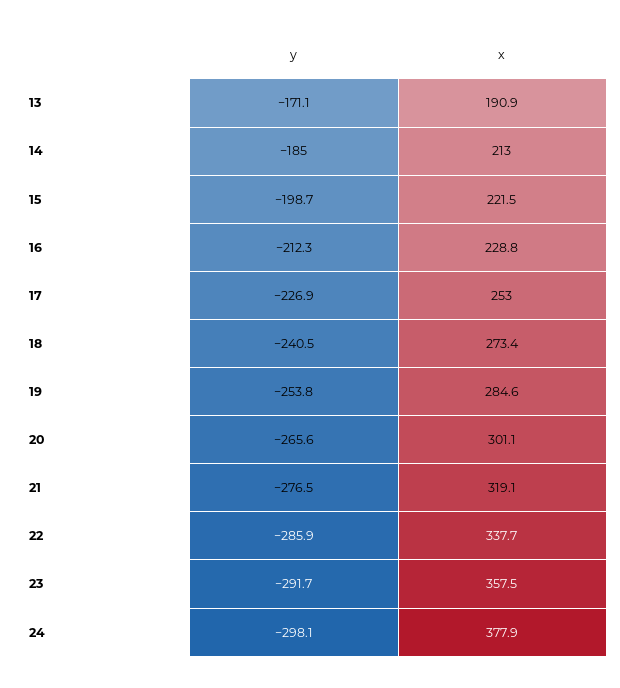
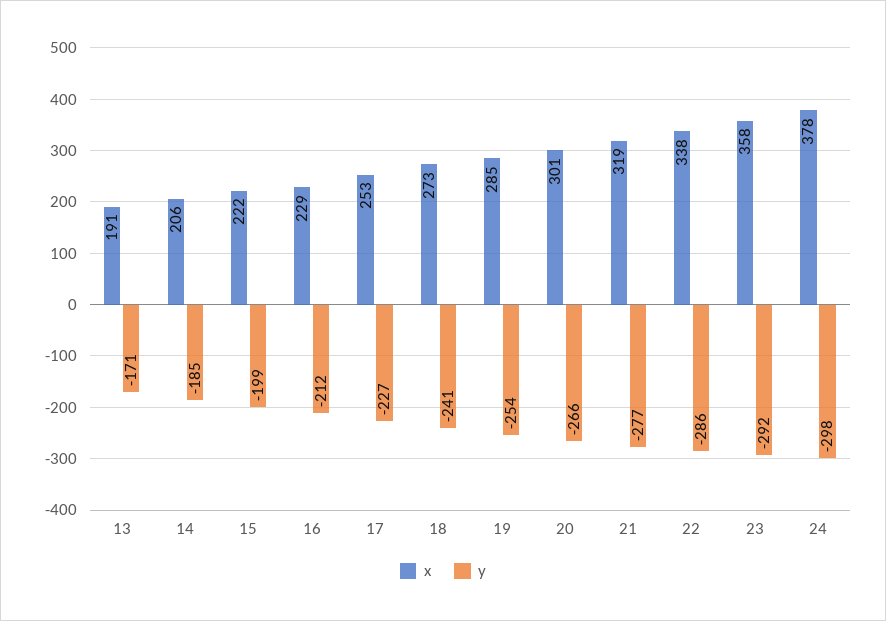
  {
    "y": {
      "13": -171.1,
      "14": -185,
      "15": -198.7,
      "16": -212.3,
      "17": -226.9,
      "18": -240.5,
      "19": -253.8,
      "20": -265.6,
      "21": -276.5,
      "22": -285.9,
      "23": -291.7,
      "24": -298.1
    },
    "x": {
      "13": 190.9,
-     "14": 213,
+     "14": 206,
      "15": 221.5,
      "16": 228.8,
      "17": 253,
      "18": 273.4,
      "19": 284.6,
      "20": 301.1,
      "21": 319.1,
      "22": 337.7,
      "23": 357.5,
      "24": 377.9
    }
  }

